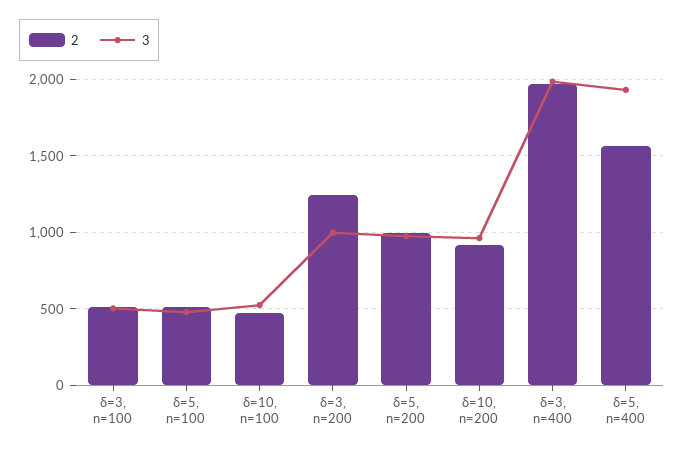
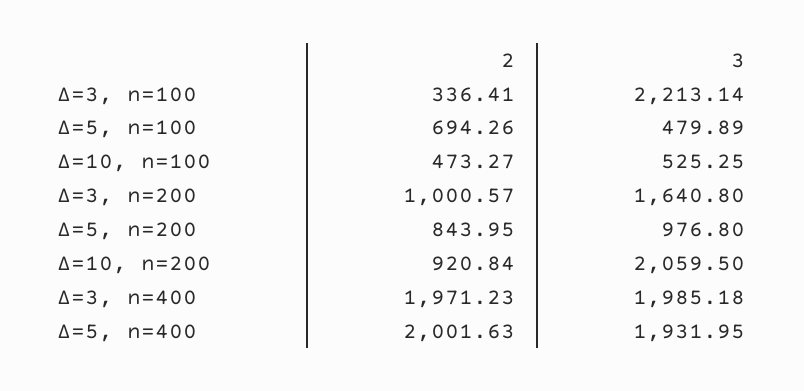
  {
    "2": {
-     "δ=3, n=100": 500,
+     "δ=3, n=100": 336.41,
-     "δ=5, n=100": 500,
+     "δ=5, n=100": 694.26,
      "δ=10, n=100": 473.27,
-     "δ=3, n=200": 1250,
+     "δ=3, n=200": 1000.57,
-     "δ=5, n=200": 1000,
+     "δ=5, n=200": 843.95,
      "δ=10, n=200": 920.84,
      "δ=3, n=400": 1971.23,
-     "δ=5, n=400": 1550
+     "δ=5, n=400": 2001.63
    },
    "3": {
-     "δ=3, n=100": 500,
+     "δ=3, n=100": 2213.14,
      "δ=5, n=100": 479.89,
      "δ=10, n=100": 525.25,
-     "δ=3, n=200": 1000,
+     "δ=3, n=200": 1640.8,
      "δ=5, n=200": 976.8,
-     "δ=10, n=200": 950,
+     "δ=10, n=200": 2059.5,
      "δ=3, n=400": 1985.18,
      "δ=5, n=400": 1931.95
    }
  }

